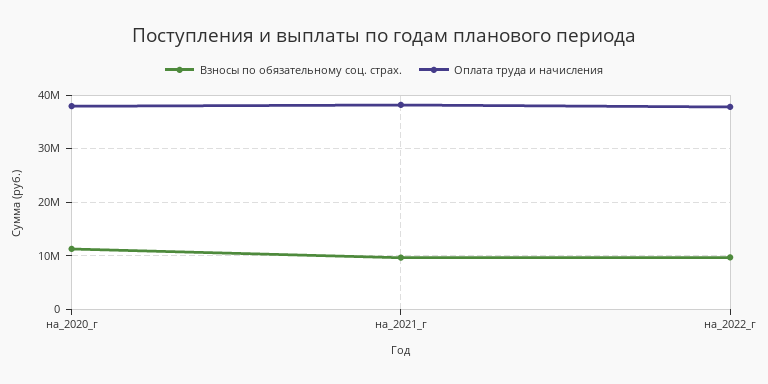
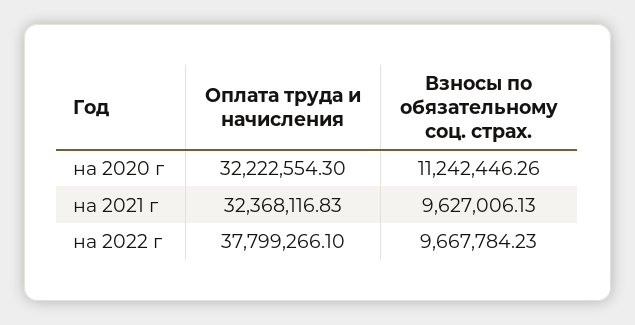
  {
    "Взносы по обязательному соц. страх.": {
      "на_2020_г": 11242446.26,
      "на_2021_г": 9627006.13,
      "на_2022_г": 9667784.23
    },
    "Оплата труда и начисления": {
-     "на_2020_г": 38000000,
+     "на_2020_г": 32222554.3,
-     "на_2021_г": 38000000,
+     "на_2021_г": 32368116.83,
      "на_2022_г": 37799266.1
    }
  }

